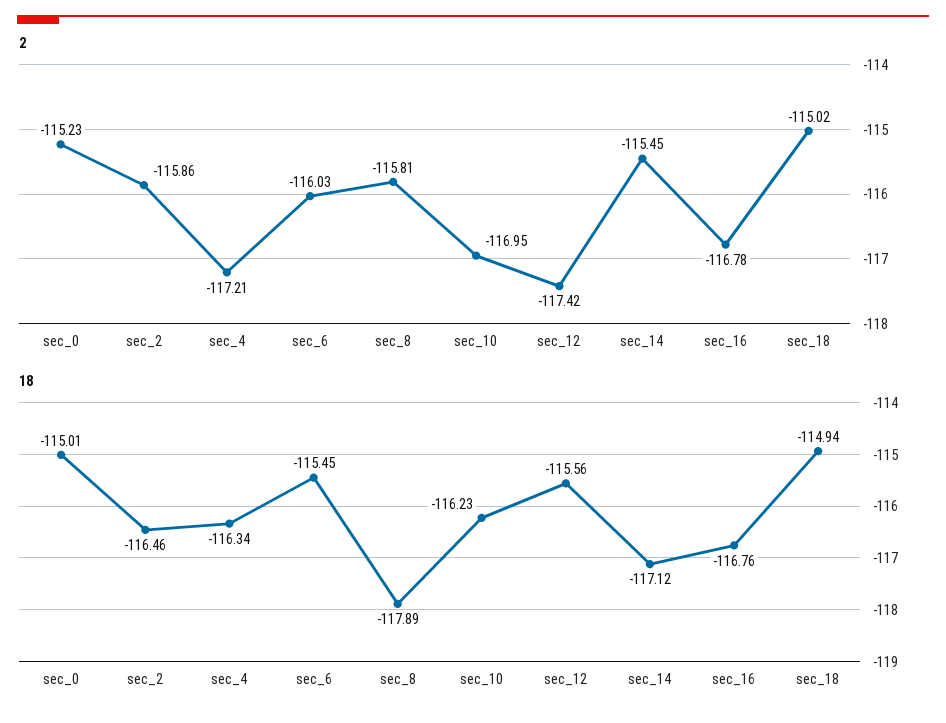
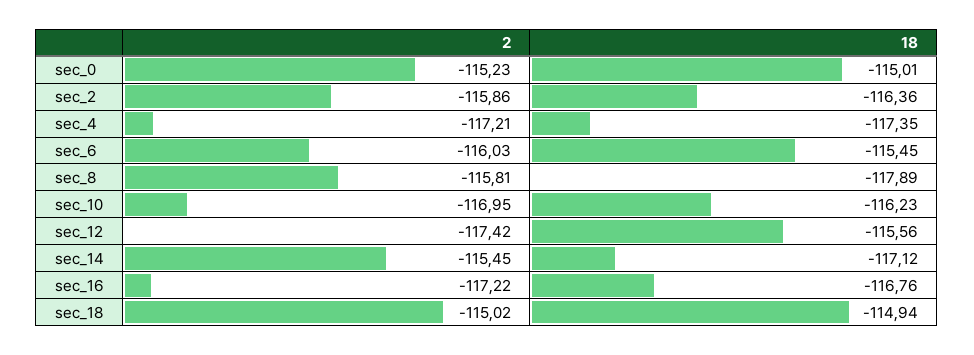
  {
    "2": {
      "sec_0": -115.23,
      "sec_2": -115.86,
      "sec_4": -117.21,
      "sec_6": -116.03,
      "sec_8": -115.81,
      "sec_10": -116.95,
      "sec_12": -117.42,
      "sec_14": -115.45,
-     "sec_16": -116.78,
+     "sec_16": -117.22,
      "sec_18": -115.02
    },
    "18": {
      "sec_0": -115.01,
-     "sec_2": -116.46,
+     "sec_2": -116.36,
-     "sec_4": -116.34,
+     "sec_4": -117.35,
      "sec_6": -115.45,
      "sec_8": -117.89,
      "sec_10": -116.23,
      "sec_12": -115.56,
      "sec_14": -117.12,
      "sec_16": -116.76,
      "sec_18": -114.94
    }
  }

